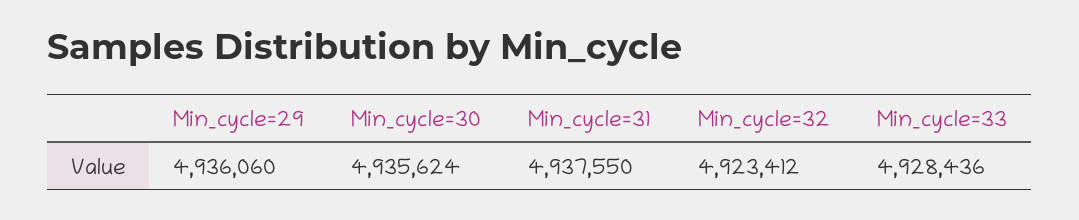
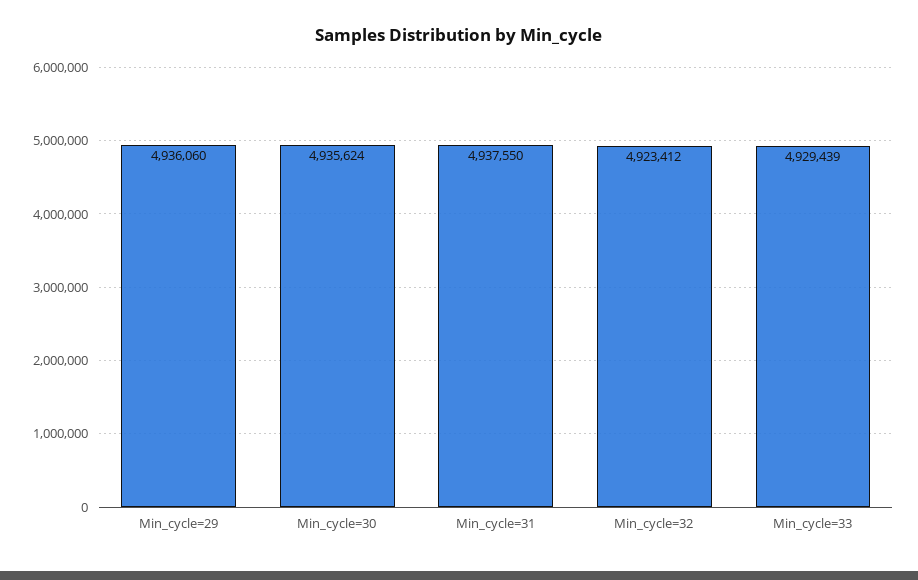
  {
    "Min_cycle=29": 4936060,
    "Min_cycle=30": 4935624,
    "Min_cycle=31": 4937550,
    "Min_cycle=32": 4923412,
-   "Min_cycle=33": 4928436
+   "Min_cycle=33": 4929439
  }

